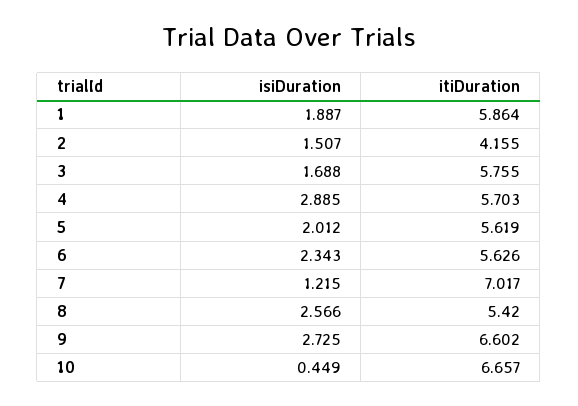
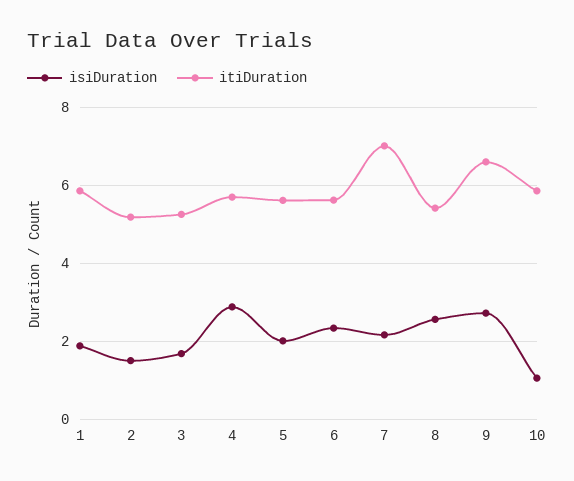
  {
    "isiDuration": {
      "1": 1.887,
      "2": 1.507,
      "3": 1.688,
      "4": 2.885,
      "5": 2.012,
      "6": 2.343,
-     "7": 1.215,
+     "7": 2.2,
      "8": 2.566,
      "9": 2.725,
-     "10": 0.449
+     "10": 1
    },
    "itiDuration": {
      "1": 5.864,
-     "2": 4.155,
+     "2": 5.2,
-     "3": 5.755,
+     "3": 5.2,
      "4": 5.703,
      "5": 5.619,
      "6": 5.626,
      "7": 7.017,
      "8": 5.42,
      "9": 6.602,
-     "10": 6.657
+     "10": 5.8
    }
  }

